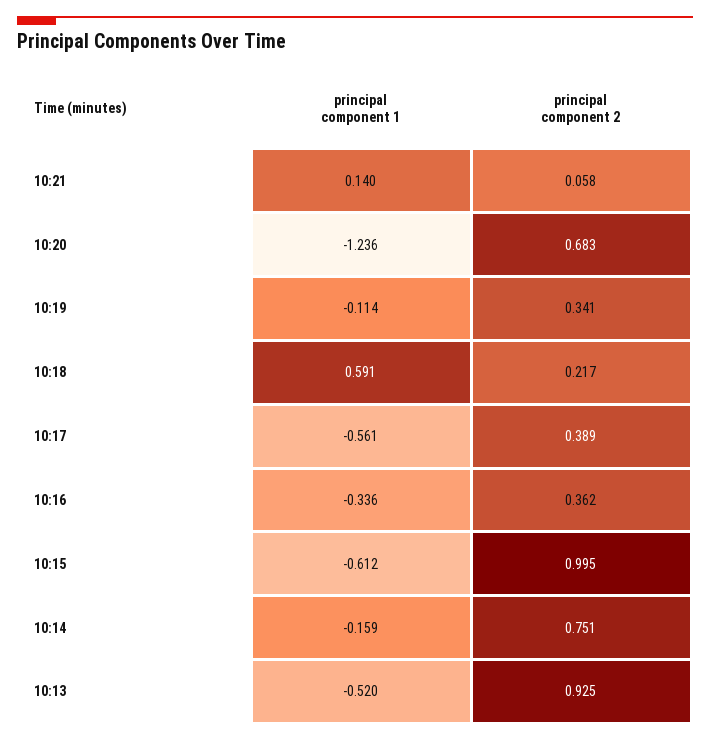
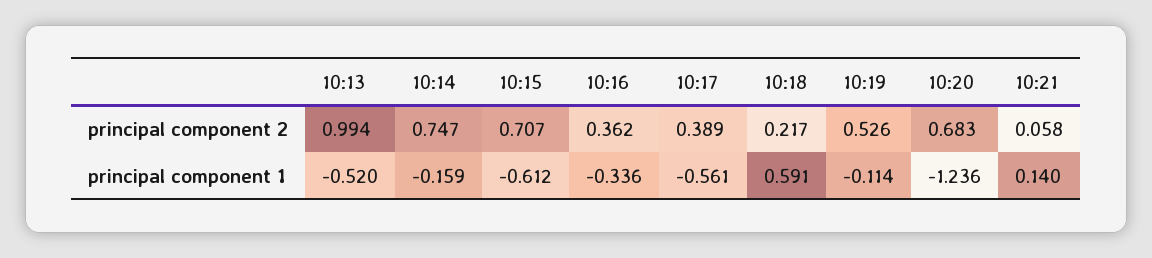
  {
    "principal component 1": {
      "10:21": 0.14,
      "10:20": -1.236,
      "10:19": -0.114,
      "10:18": 0.591,
      "10:17": -0.561,
      "10:16": -0.336,
      "10:15": -0.612,
      "10:14": -0.159,
      "10:13": -0.52
    },
    "principal component 2": {
      "10:21": 0.058,
      "10:20": 0.683,
-     "10:19": 0.341,
+     "10:19": 0.526,
      "10:18": 0.217,
      "10:17": 0.389,
      "10:16": 0.362,
-     "10:15": 0.995,
+     "10:15": 0.707,
-     "10:14": 0.751,
+     "10:14": 0.747,
-     "10:13": 0.925
+     "10:13": 0.994
    }
  }

